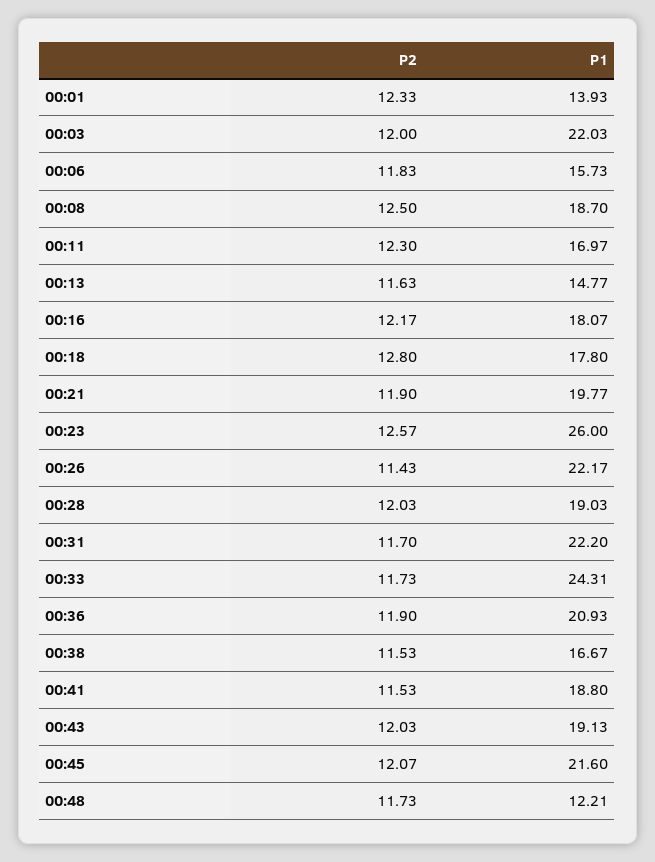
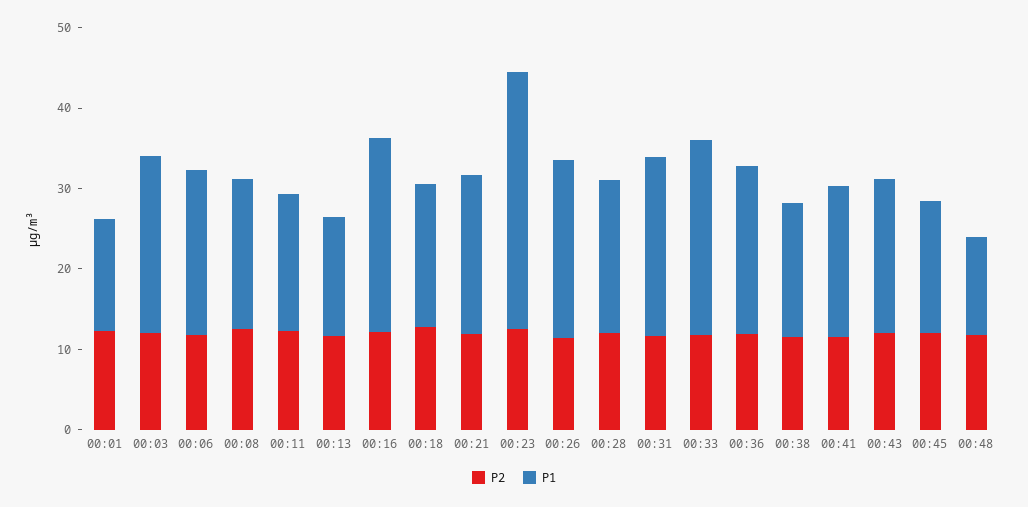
  {
    "P2": {
      "00:01": 12.33,
      "00:03": 12,
      "00:06": 11.83,
      "00:08": 12.5,
      "00:11": 12.3,
      "00:13": 11.63,
      "00:16": 12.17,
      "00:18": 12.8,
      "00:21": 11.9,
      "00:23": 12.57,
      "00:26": 11.43,
      "00:28": 12.03,
      "00:31": 11.7,
      "00:33": 11.73,
      "00:36": 11.9,
      "00:38": 11.53,
      "00:41": 11.53,
      "00:43": 12.03,
      "00:45": 12.07,
      "00:48": 11.73
    },
    "P1": {
      "00:01": 13.93,
      "00:03": 22.03,
-     "00:06": 15.73,
+     "00:06": 20,
      "00:08": 18.7,
      "00:11": 16.97,
      "00:13": 14.77,
-     "00:16": 18.07,
+     "00:16": 24,
      "00:18": 17.8,
      "00:21": 19.77,
-     "00:23": 26,
+     "00:23": 32,
      "00:26": 22.17,
      "00:28": 19.03,
      "00:31": 22.2,
      "00:33": 24.31,
      "00:36": 20.93,
      "00:38": 16.67,
      "00:41": 18.8,
      "00:43": 19.13,
-     "00:45": 21.6,
+     "00:45": 16,
      "00:48": 12.21
    }
  }

